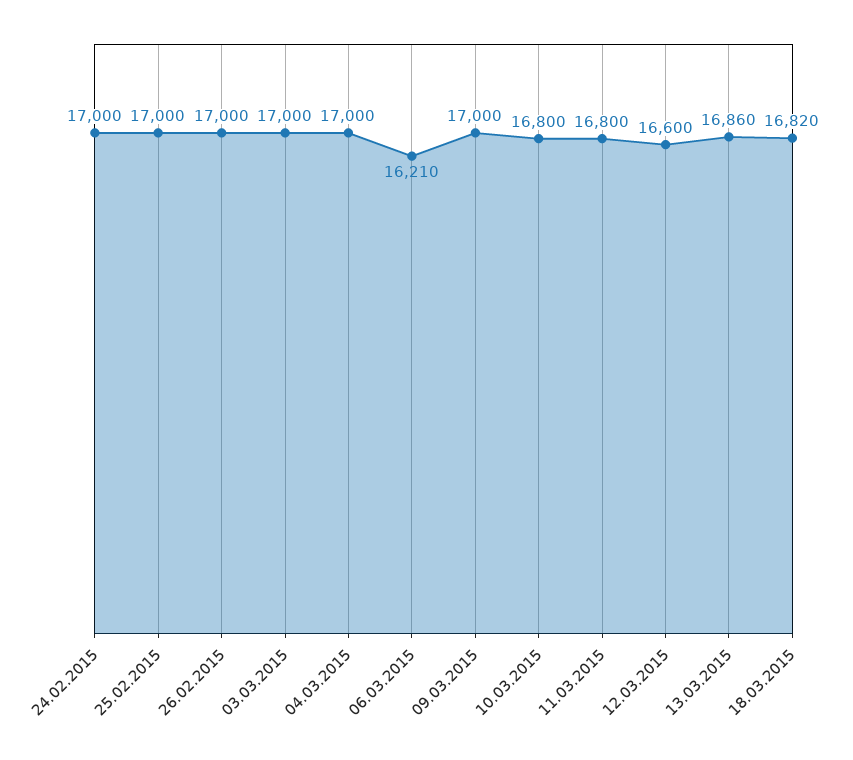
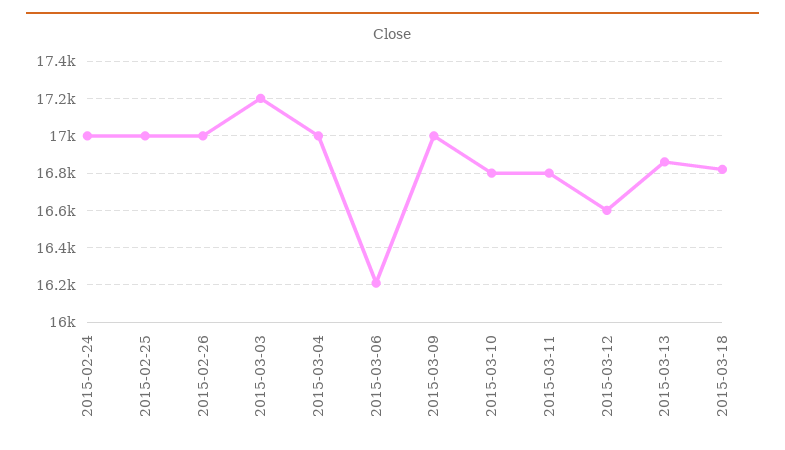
  {
    "24.02.2015": 17000,
    "25.02.2015": 17000,
    "26.02.2015": 17000,
-   "03.03.2015": 17000,
+   "03.03.2015": 17200,
    "04.03.2015": 17000,
    "06.03.2015": 16210,
    "09.03.2015": 17000,
    "10.03.2015": 16800,
    "11.03.2015": 16800,
    "12.03.2015": 16600,
    "13.03.2015": 16860,
    "18.03.2015": 16820
  }

